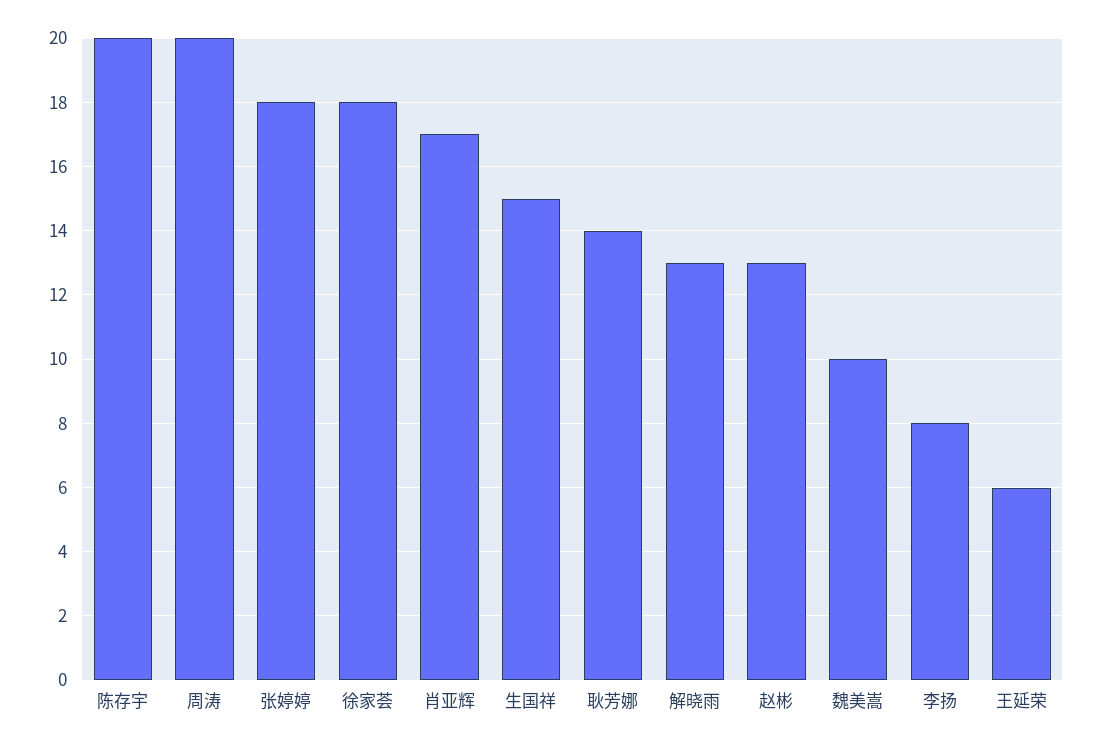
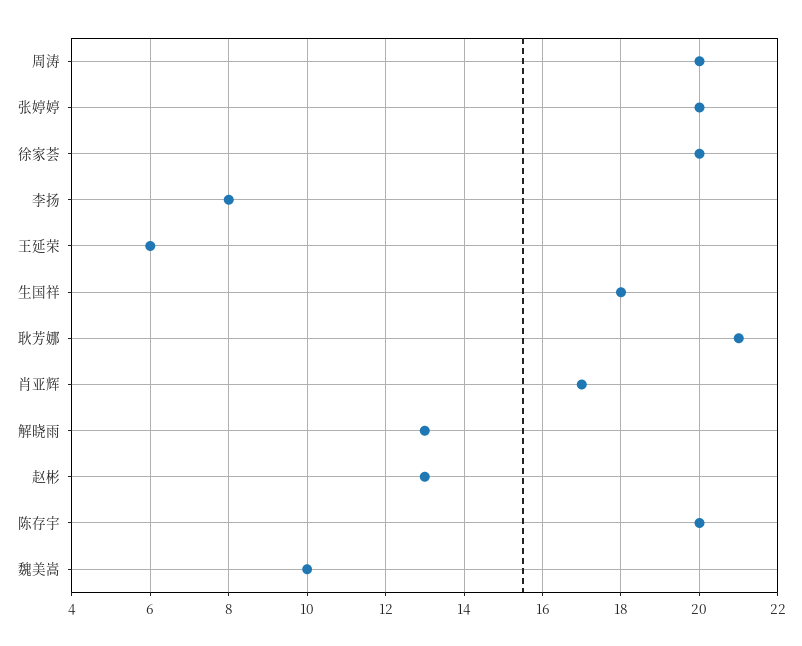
  {
    "陈存宇": 20,
    "周涛": 20,
-   "张婷婷": 18,
+   "张婷婷": 20,
-   "徐家荟": 18,
+   "徐家荟": 20,
    "肖亚辉": 17,
-   "生国祥": 15,
+   "生国祥": 18,
-   "耿芳娜": 14,
+   "耿芳娜": 21,
    "解晓雨": 13,
    "赵彬": 13,
    "魏美嵩": 10,
    "李扬": 8,
    "王延荣": 6
  }

